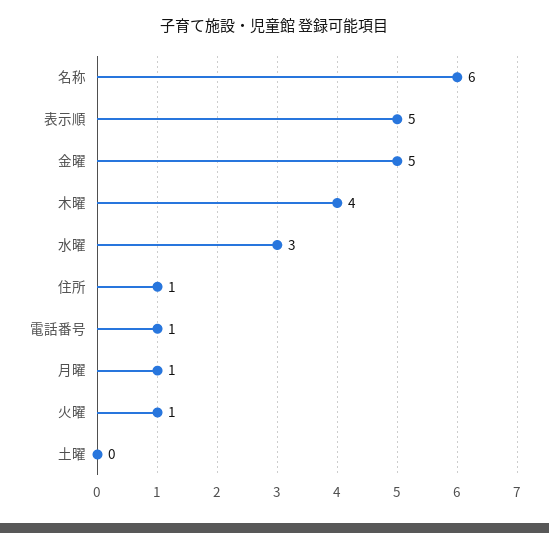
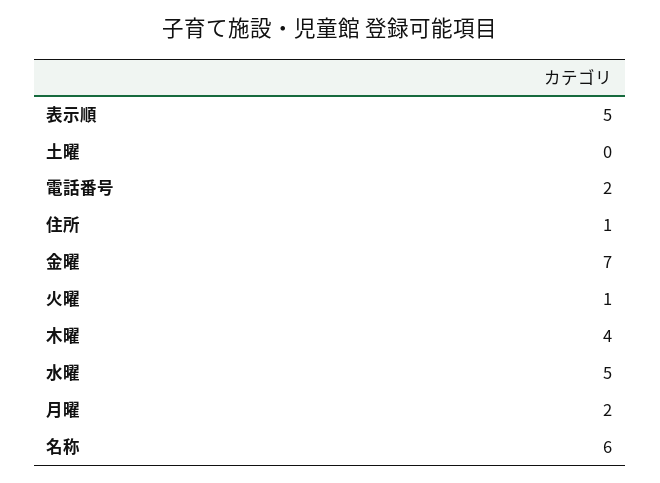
  {
    "名称": 6,
    "表示順": 5,
-   "金曜": 5,
+   "金曜": 7,
    "木曜": 4,
-   "水曜": 3,
+   "水曜": 5,
    "住所": 1,
-   "電話番号": 1,
+   "電話番号": 2,
-   "月曜": 1,
+   "月曜": 2,
    "火曜": 1,
    "土曜": 0
  }

